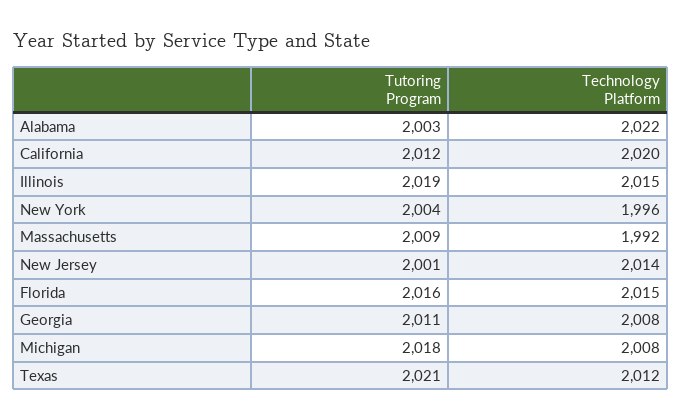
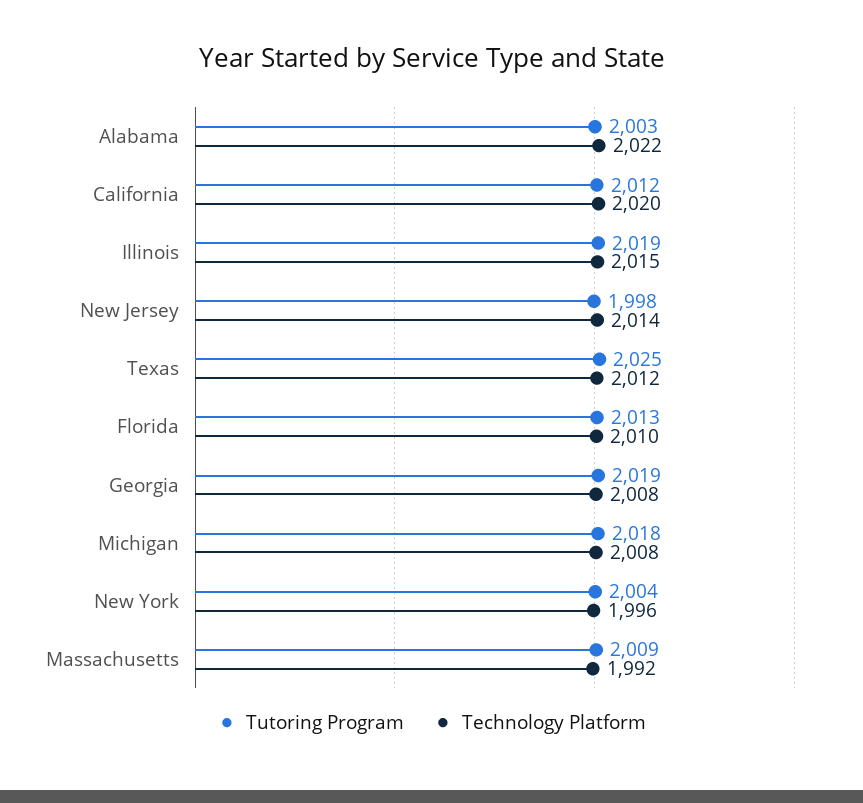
  {
    "Tutoring Program": {
      "Alabama": 2003,
      "California": 2012,
      "Illinois": 2019,
      "New York": 2004,
      "Massachusetts": 2009,
-     "New Jersey": 2001,
+     "New Jersey": 1998,
-     "Florida": 2016,
+     "Florida": 2013,
-     "Georgia": 2011,
+     "Georgia": 2019,
      "Michigan": 2018,
-     "Texas": 2021
+     "Texas": 2025
    },
    "Technology Platform": {
      "Alabama": 2022,
      "California": 2020,
      "Illinois": 2015,
      "New York": 1996,
      "Massachusetts": 1992,
      "New Jersey": 2014,
-     "Florida": 2015,
+     "Florida": 2010,
      "Georgia": 2008,
      "Michigan": 2008,
      "Texas": 2012
    }
  }

